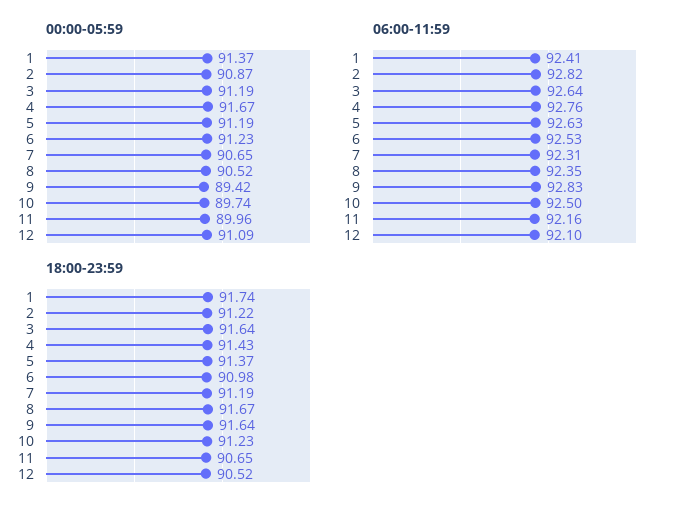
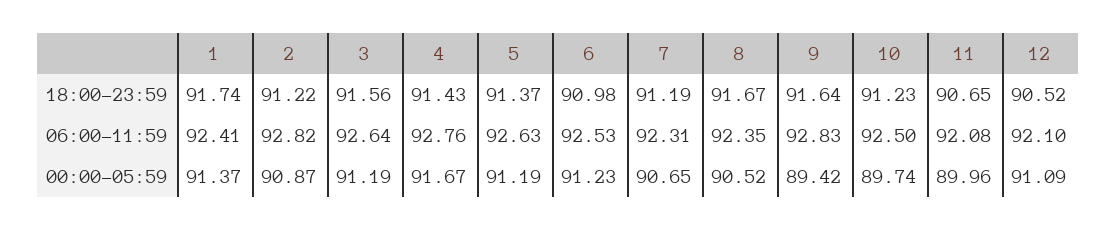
  {
    "00:00-05:59": {
      "1": 91.37,
      "2": 90.87,
      "3": 91.19,
      "4": 91.67,
      "5": 91.19,
      "6": 91.23,
      "7": 90.65,
      "8": 90.52,
      "9": 89.42,
      "10": 89.74,
      "11": 89.96,
      "12": 91.09
    },
    "06:00-11:59": {
      "1": 92.41,
      "2": 92.82,
      "3": 92.64,
      "4": 92.76,
      "5": 92.63,
      "6": 92.53,
      "7": 92.31,
      "8": 92.35,
      "9": 92.83,
      "10": 92.5,
-     "11": 92.16,
+     "11": 92.08,
      "12": 92.1
    },
    "18:00-23:59": {
      "1": 91.74,
      "2": 91.22,
-     "3": 91.64,
+     "3": 91.56,
      "4": 91.43,
      "5": 91.37,
      "6": 90.98,
      "7": 91.19,
      "8": 91.67,
      "9": 91.64,
      "10": 91.23,
      "11": 90.65,
      "12": 90.52
    }
  }

